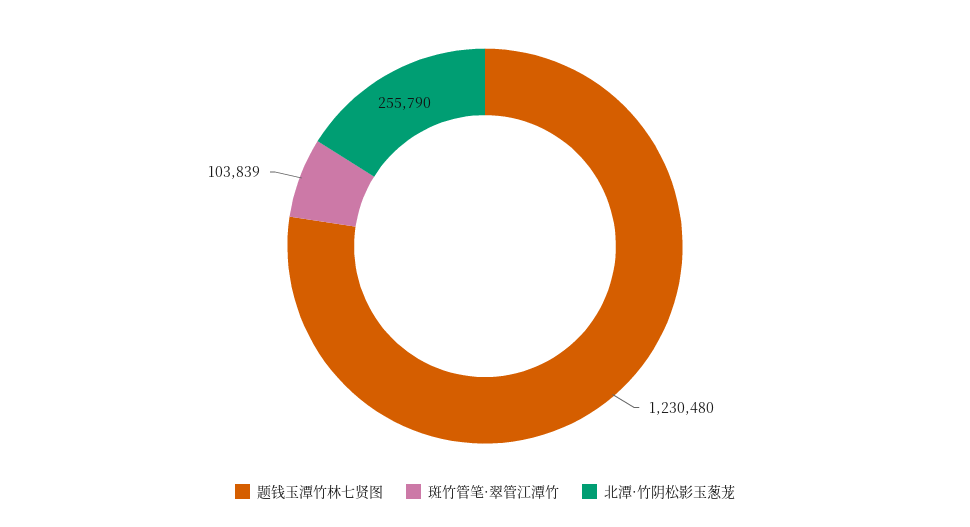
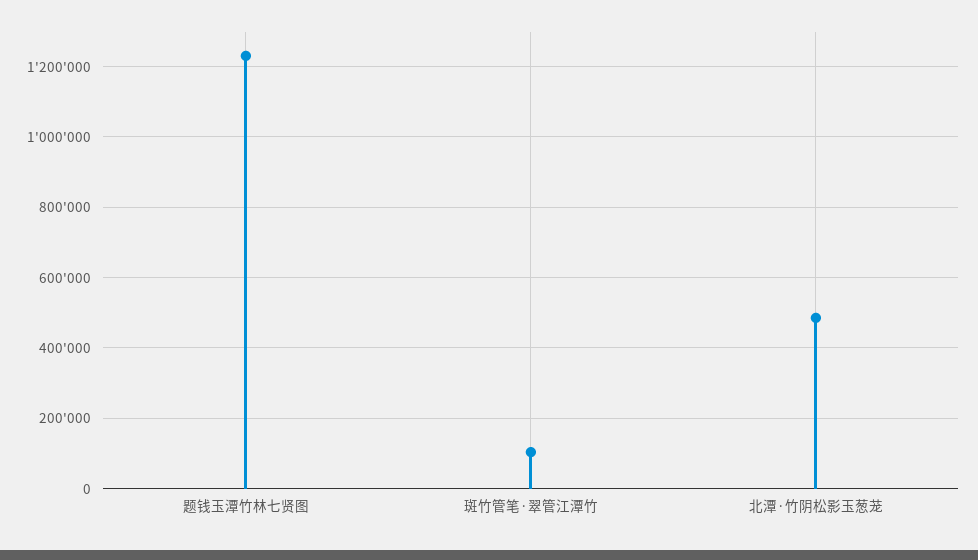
  {
    "题钱玉潭竹林七贤图": 1230480,
    "斑竹管笔·翠管江潭竹": 103839,
-   "北潭·竹阴松影玉葱茏": 255790
+   "北潭·竹阴松影玉葱茏": 480000
  }

